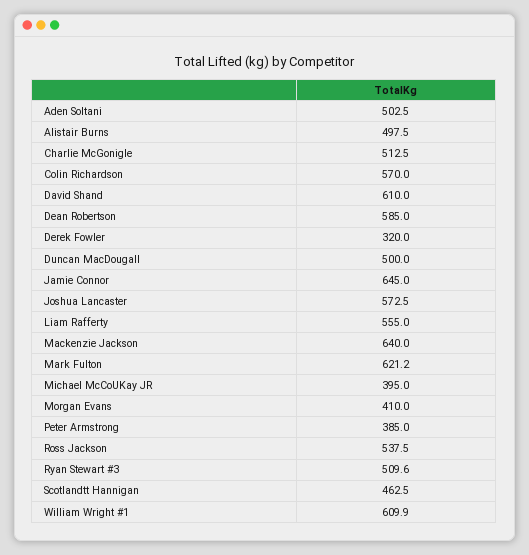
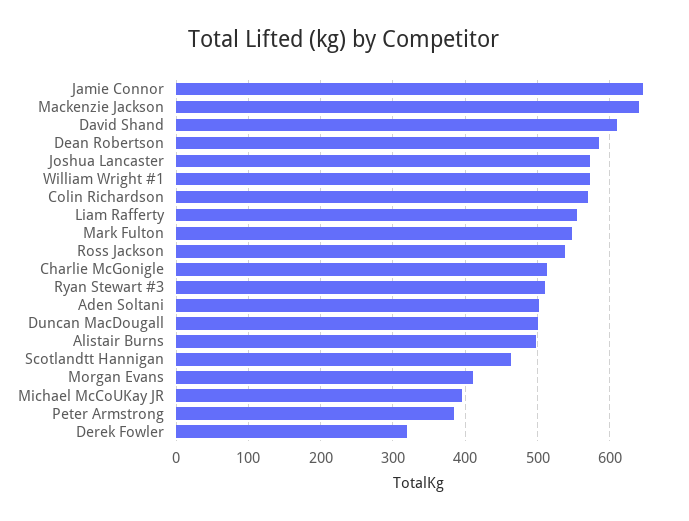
  {
    "Aden Soltani": 502.5,
    "Alistair Burns": 497.5,
    "Charlie McGonigle": 512.5,
    "Colin Richardson": 570,
    "David Shand": 610,
    "Dean Robertson": 585,
    "Derek Fowler": 320,
    "Duncan MacDougall": 500,
    "Jamie Connor": 645,
    "Joshua Lancaster": 572.5,
    "Liam Rafferty": 555,
    "Mackenzie Jackson": 640,
-   "Mark Fulton": 621.2,
+   "Mark Fulton": 550,
    "Michael McCoUKay JR": 395,
    "Morgan Evans": 410,
    "Peter Armstrong": 385,
    "Ross Jackson": 537.5,
    "Ryan Stewart #3": 509.6,
    "Scotlandtt Hannigan": 462.5,
-   "William Wright #1": 609.9
+   "William Wright #1": 570
  }

